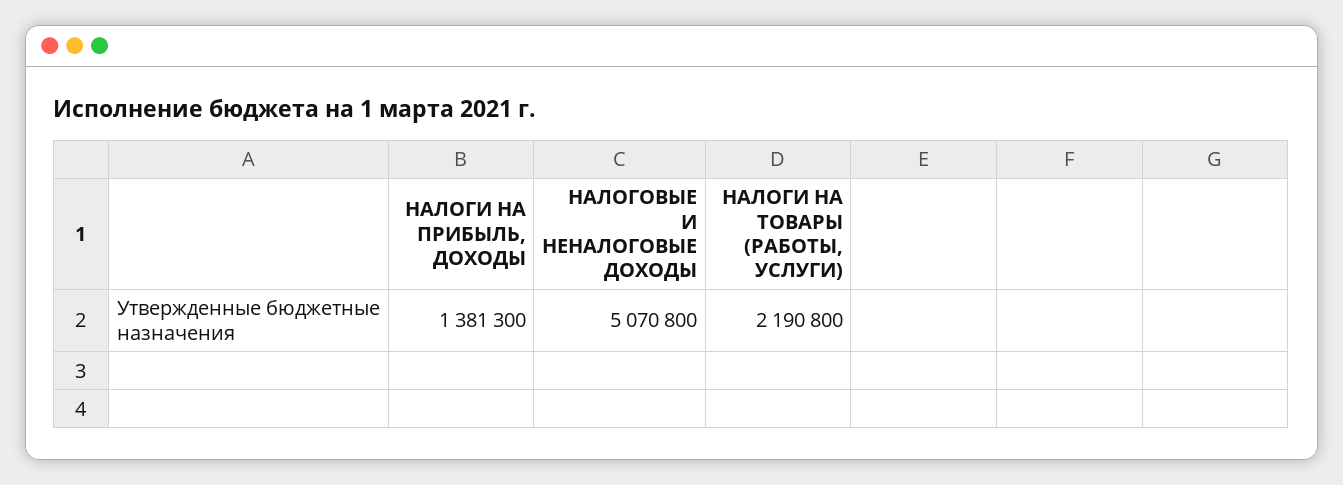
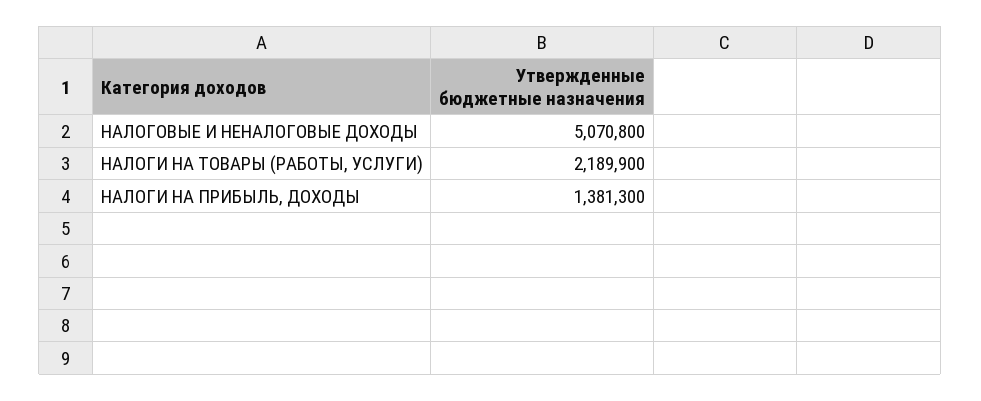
  {
    "НАЛОГИ НА ПРИБЫЛЬ, ДОХОДЫ": 1381300,
    "НАЛОГОВЫЕ И НЕНАЛОГОВЫЕ ДОХОДЫ": 5070800,
-   "НАЛОГИ НА ТОВАРЫ (РАБОТЫ, УСЛУГИ)": 2190800
+   "НАЛОГИ НА ТОВАРЫ (РАБОТЫ, УСЛУГИ)": 2189900
  }

